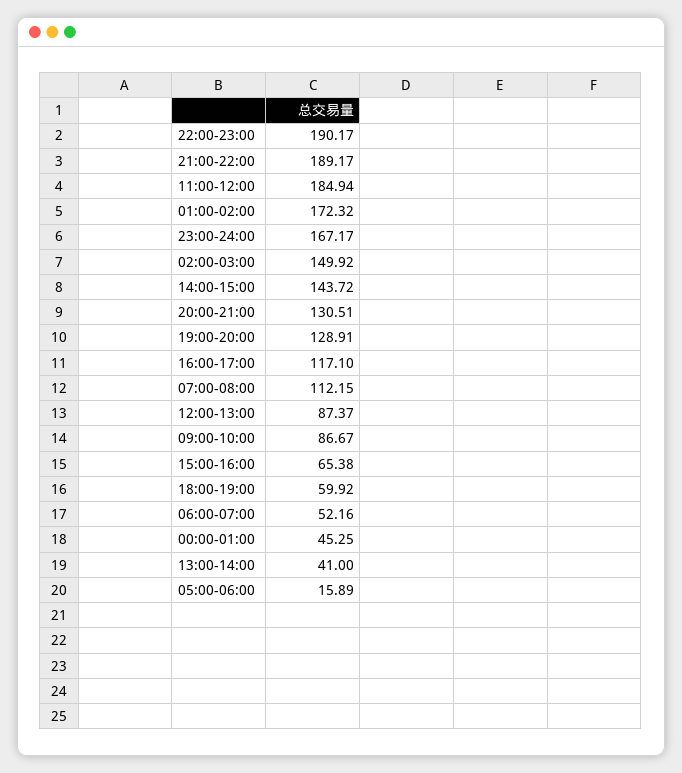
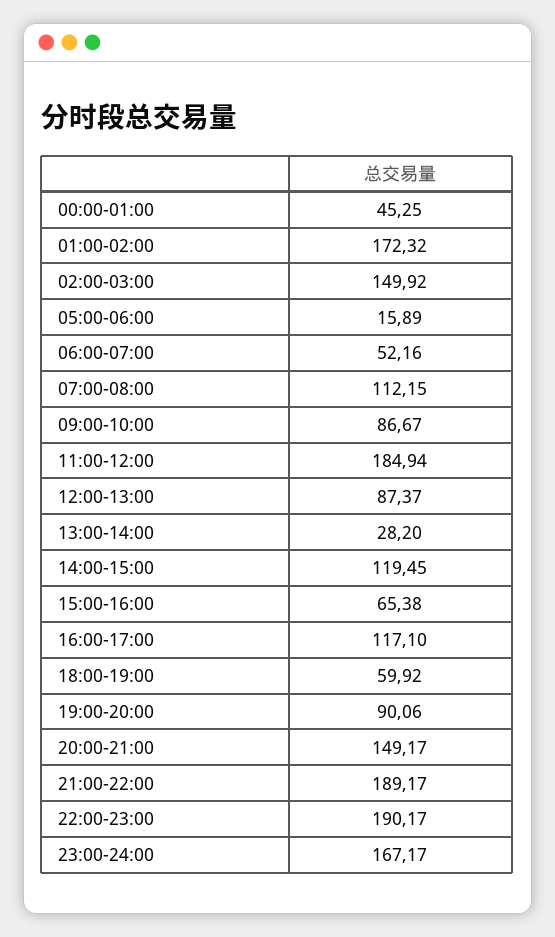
  {
    "22:00-23:00": 190.17,
    "21:00-22:00": 189.17,
    "11:00-12:00": 184.94,
    "01:00-02:00": 172.32,
    "23:00-24:00": 167.17,
    "02:00-03:00": 149.92,
-   "14:00-15:00": 143.72,
+   "14:00-15:00": 119.45,
-   "20:00-21:00": 130.51,
+   "20:00-21:00": 149.17,
-   "19:00-20:00": 128.91,
+   "19:00-20:00": 90.06,
    "16:00-17:00": 117.1,
    "07:00-08:00": 112.15,
    "12:00-13:00": 87.37,
    "09:00-10:00": 86.67,
    "15:00-16:00": 65.38,
    "18:00-19:00": 59.92,
    "06:00-07:00": 52.16,
    "00:00-01:00": 45.25,
-   "13:00-14:00": 41,
+   "13:00-14:00": 28.2,
    "05:00-06:00": 15.89
  }

